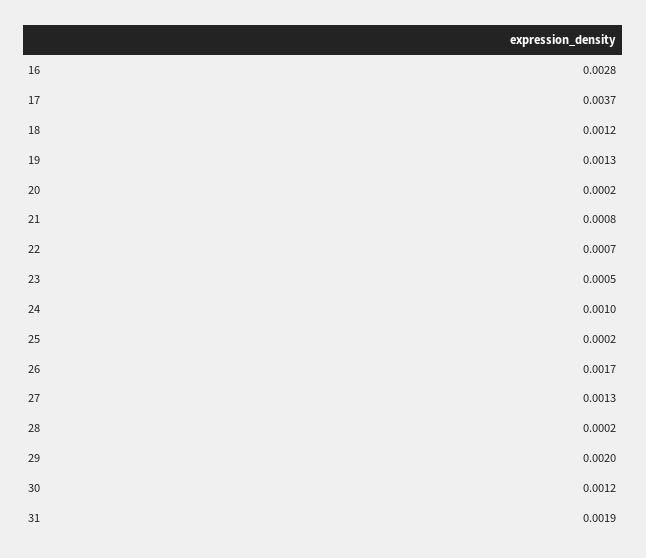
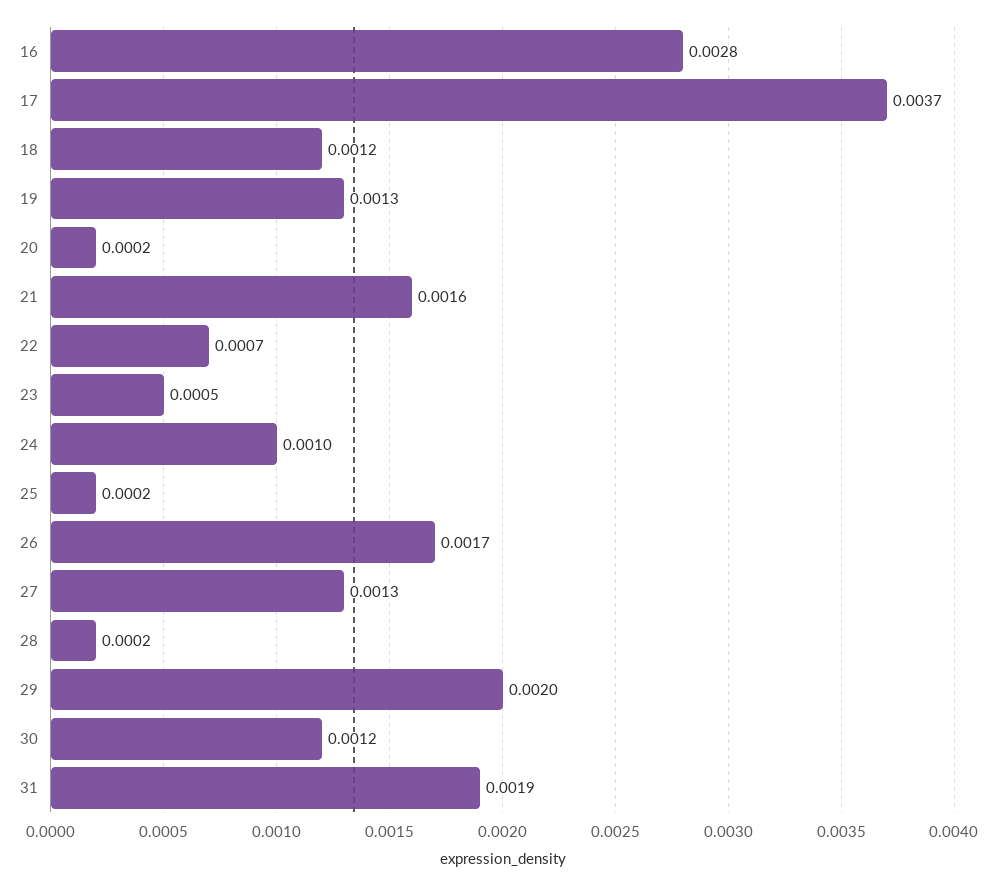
  {
    "16": 0.0028,
    "17": 0.0037,
    "18": 0.0012,
    "19": 0.0013,
    "20": 0.0002,
-   "21": 0.0008,
+   "21": 0.0016,
    "22": 0.0007,
    "23": 0.0005,
    "24": 0.001,
    "25": 0.0002,
    "26": 0.0017,
    "27": 0.0013,
    "28": 0.0002,
    "29": 0.002,
    "30": 0.0012,
    "31": 0.0019
  }

